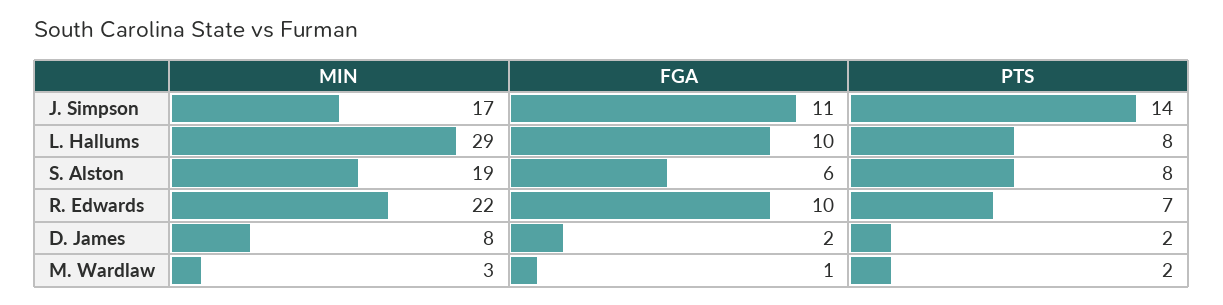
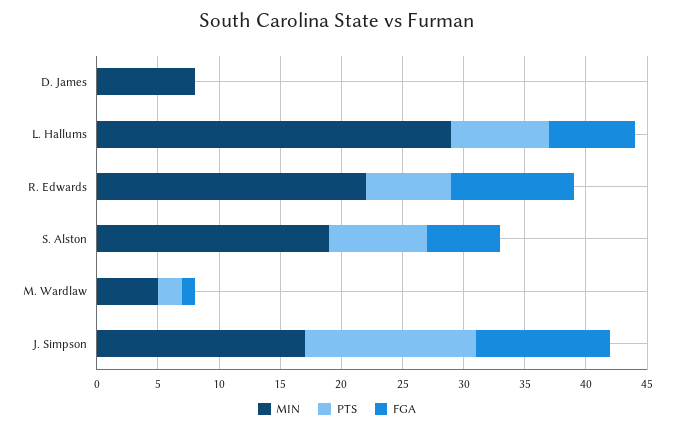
  {
    "MIN": {
      "J. Simpson": 17,
      "L. Hallums": 29,
      "S. Alston": 19,
      "R. Edwards": 22,
      "D. James": 8,
-     "M. Wardlaw": 3
+     "M. Wardlaw": 5
    },
    "FGA": {
      "J. Simpson": 11,
-     "L. Hallums": 10,
+     "L. Hallums": 7,
      "S. Alston": 6,
      "R. Edwards": 10,
-     "D. James": 2,
+     "D. James": 0,
      "M. Wardlaw": 1
    },
    "PTS": {
      "J. Simpson": 14,
      "L. Hallums": 8,
      "S. Alston": 8,
      "R. Edwards": 7,
-     "D. James": 2,
+     "D. James": 0,
      "M. Wardlaw": 2
    }
  }

